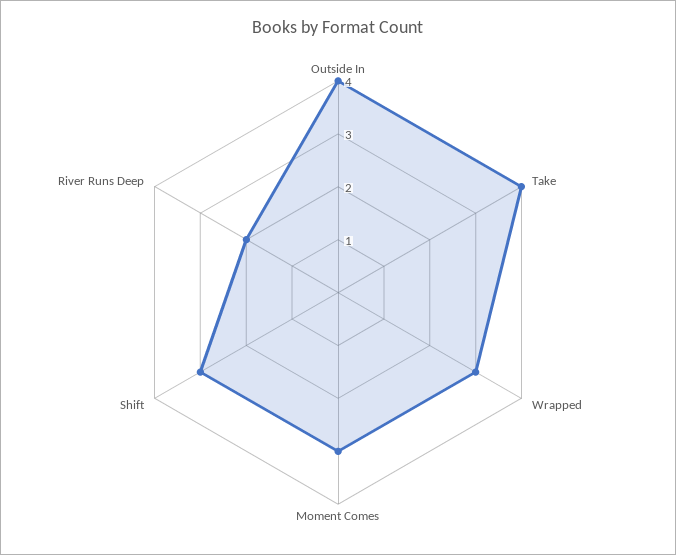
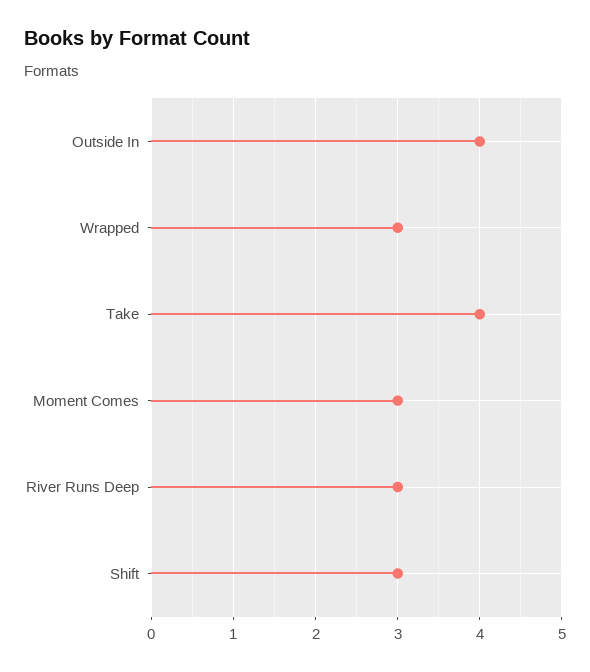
  {
    "Outside In": 4,
    "Take": 4,
    "Wrapped": 3,
    "Moment Comes": 3,
    "Shift": 3,
-   "River Runs Deep": 2
+   "River Runs Deep": 3
  }

